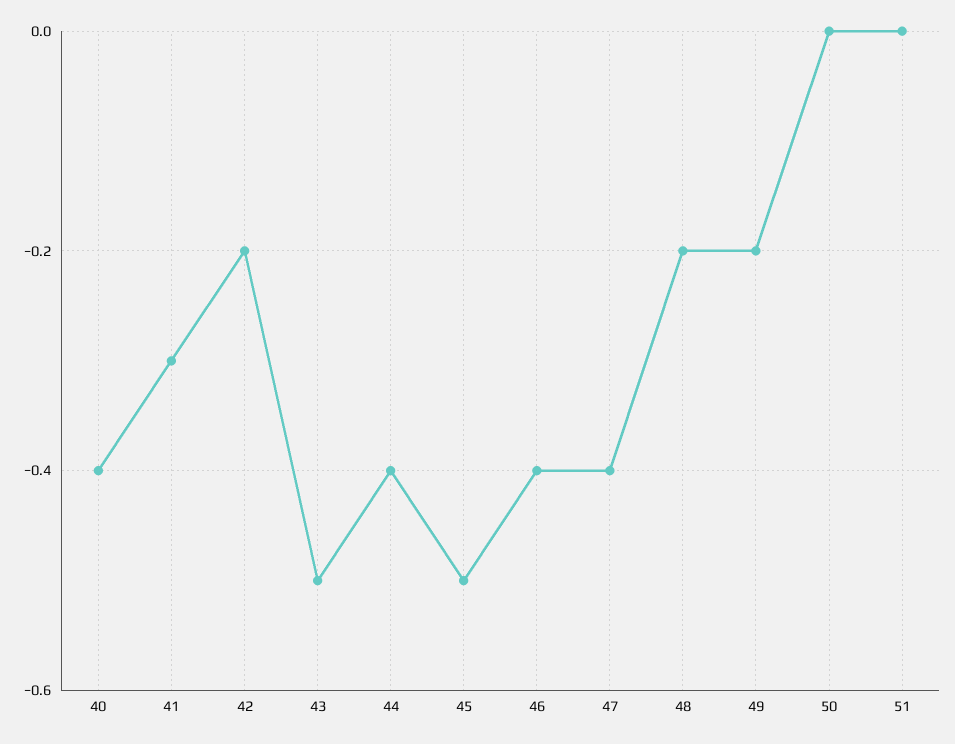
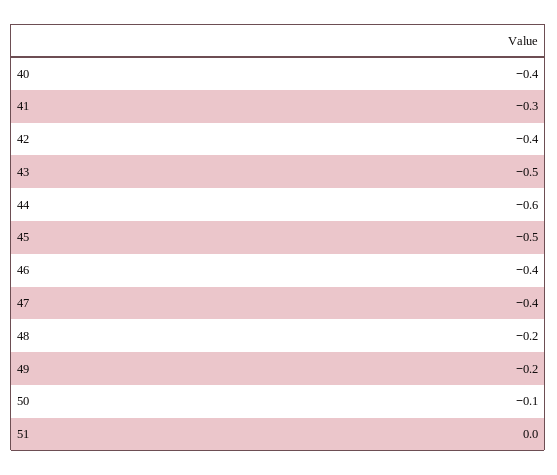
  {
    "40": -0.4,
    "41": -0.3,
-   "42": -0.2,
+   "42": -0.4,
    "43": -0.5,
-   "44": -0.4,
+   "44": -0.6,
    "45": -0.5,
    "46": -0.4,
    "47": -0.4,
    "48": -0.2,
    "49": -0.2,
-   "50": 0,
+   "50": -0.1,
    "51": 0
  }

